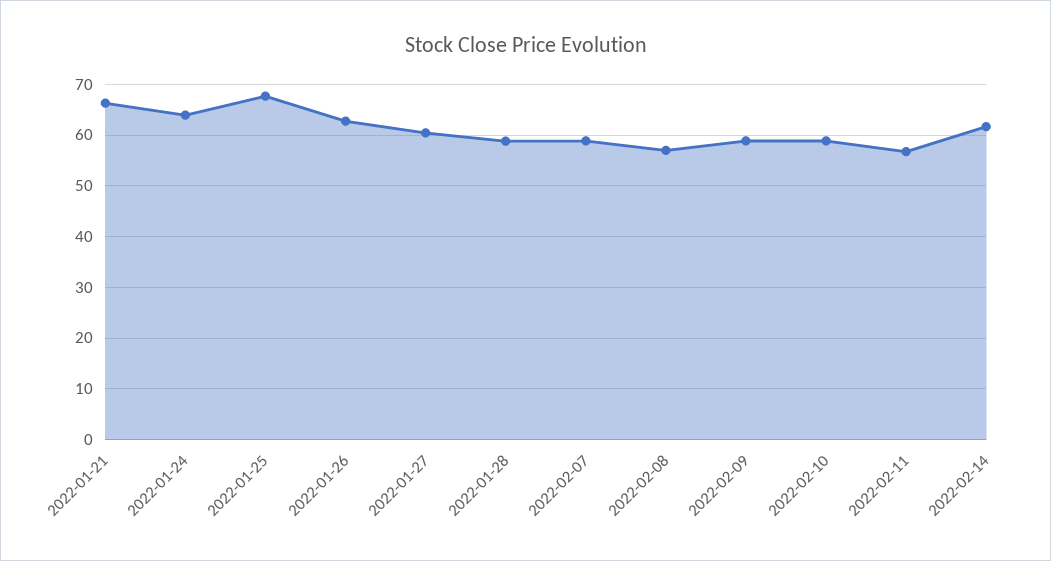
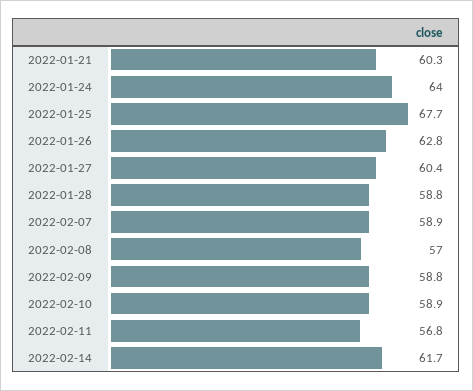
  {
-   "2022-01-21": 66,
+   "2022-01-21": 60.3,
    "2022-01-24": 64,
    "2022-01-25": 67.7,
    "2022-01-26": 62.8,
    "2022-01-27": 60.4,
    "2022-01-28": 58.8,
    "2022-02-07": 58.9,
    "2022-02-08": 57,
    "2022-02-09": 58.8,
    "2022-02-10": 58.9,
    "2022-02-11": 56.8,
    "2022-02-14": 61.7
  }

